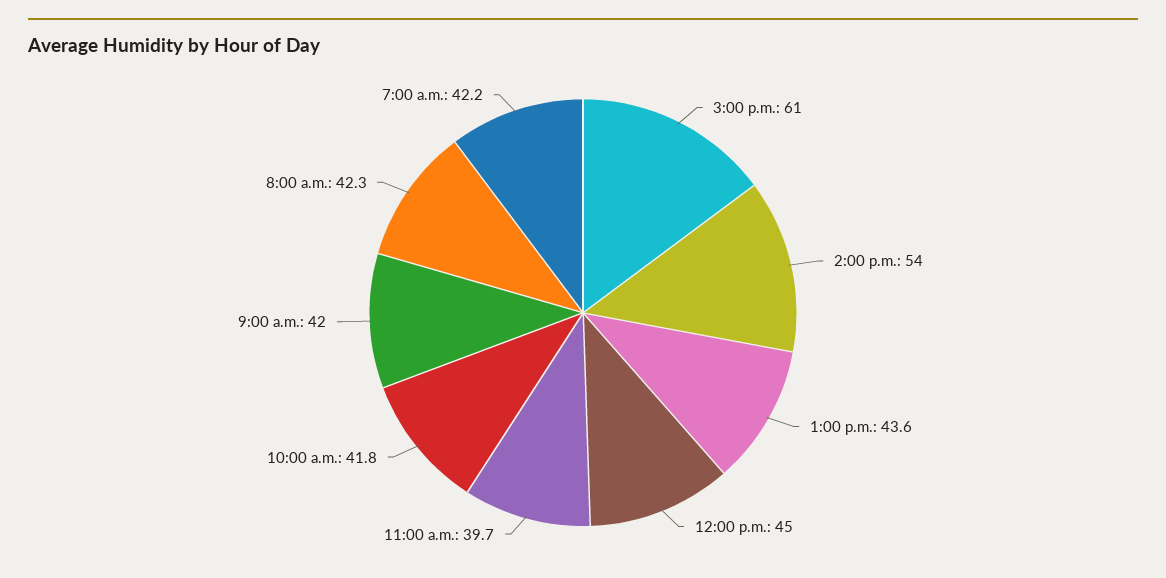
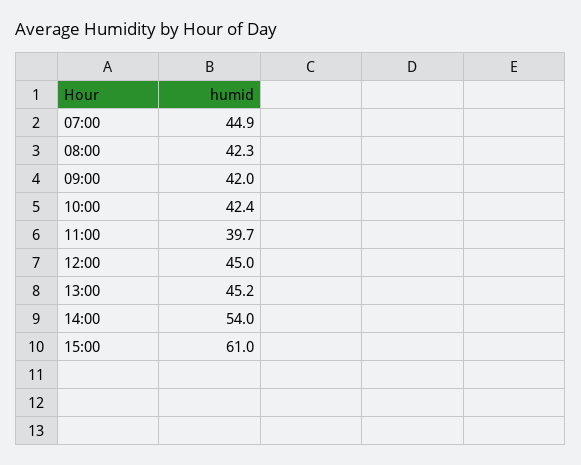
  {
    "3:00 p.m.": 61,
    "2:00 p.m.": 54,
-   "1:00 p.m.": 43.6,
+   "1:00 p.m.": 45.2,
    "12:00 p.m.": 45,
    "11:00 a.m.": 39.7,
-   "10:00 a.m.": 41.8,
+   "10:00 a.m.": 42.4,
    "9:00 a.m.": 42,
    "8:00 a.m.": 42.3,
-   "7:00 a.m.": 42.2
+   "7:00 a.m.": 44.9
  }

